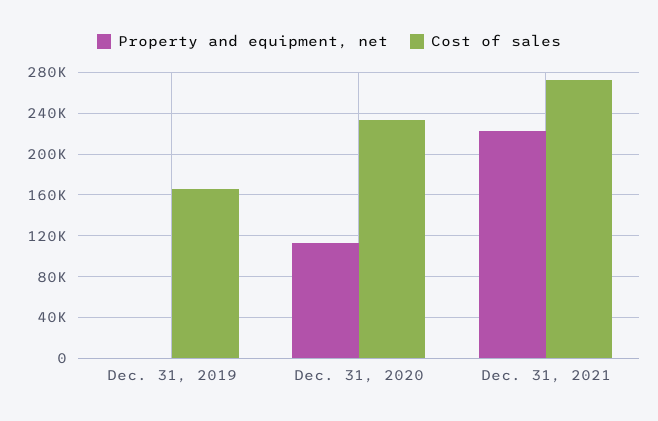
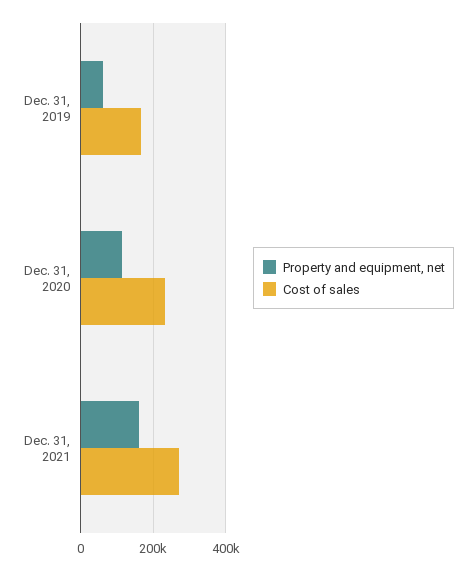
  {
    "Property and equipment, net": {
-     "Dec. 31, 2019": 0,
+     "Dec. 31, 2019": 60000,
      "Dec. 31, 2020": 110000,
-     "Dec. 31, 2021": 220000
+     "Dec. 31, 2021": 160000
    },
    "Cost of sales": {
      "Dec. 31, 2019": 170000,
      "Dec. 31, 2020": 230000,
      "Dec. 31, 2021": 270000
    }
  }

